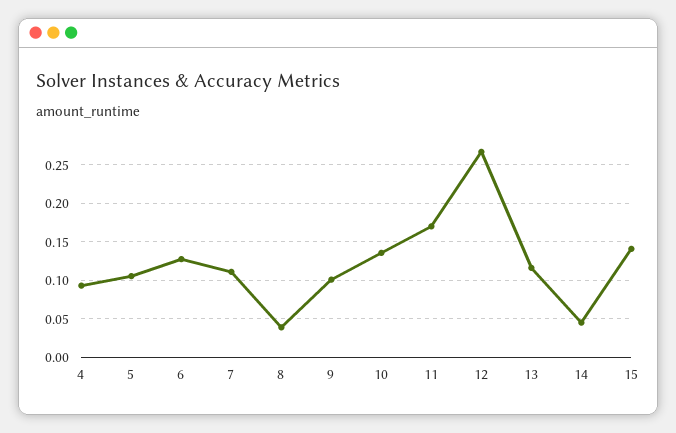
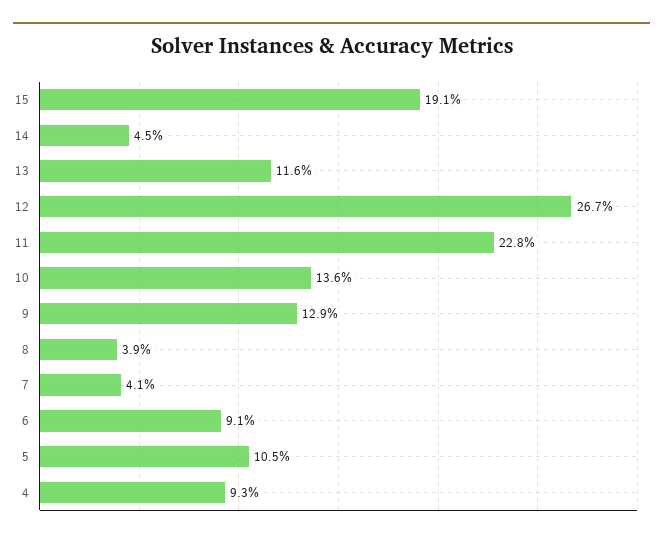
  {
    "4": 0.093,
    "5": 0.105,
-   "6": 0.13,
+   "6": 0.091,
-   "7": 0.11,
+   "7": 0.041,
    "8": 0.039,
-   "9": 0.1,
+   "9": 0.129,
    "10": 0.136,
-   "11": 0.17,
+   "11": 0.228,
    "12": 0.267,
    "13": 0.116,
    "14": 0.045,
-   "15": 0.14
+   "15": 0.191
  }

